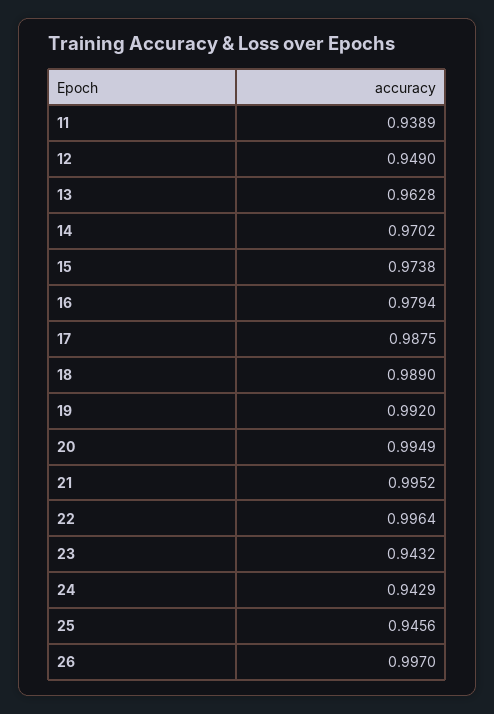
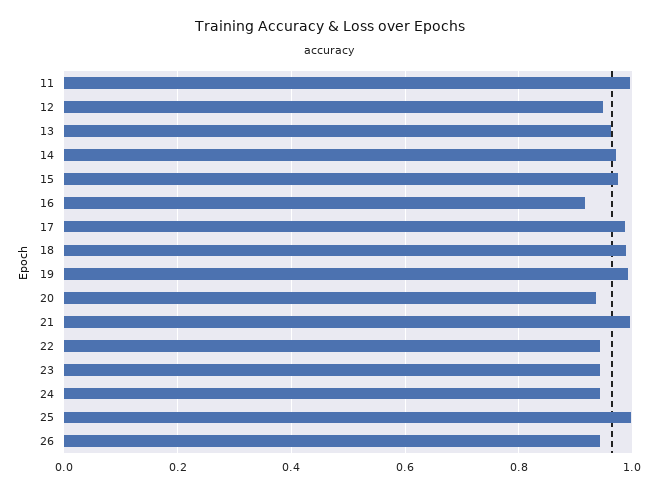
  {
-   "11": 0.9389,
+   "11": 1,
    "12": 0.949,
    "13": 0.9628,
    "14": 0.9702,
    "15": 0.9738,
-   "16": 0.9794,
+   "16": 0.92,
    "17": 0.9875,
    "18": 0.989,
    "19": 0.992,
-   "20": 0.9949,
+   "20": 0.94,
    "21": 0.9952,
-   "22": 0.9964,
+   "22": 0.94,
    "23": 0.9432,
    "24": 0.9429,
-   "25": 0.9456,
+   "25": 1,
-   "26": 0.997
+   "26": 0.94
  }

